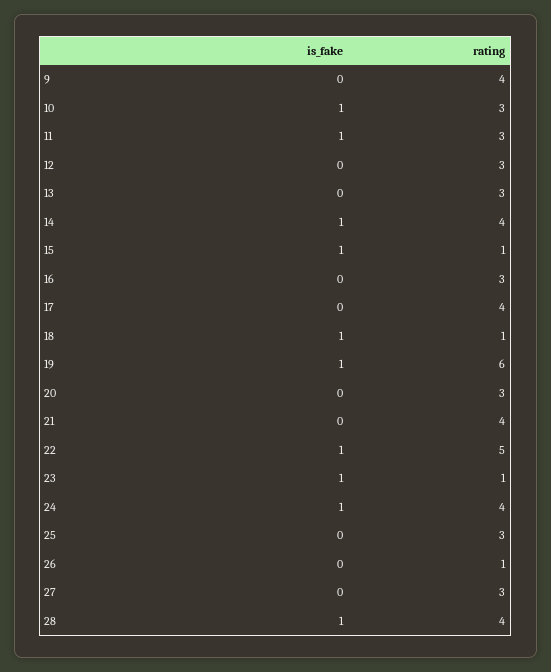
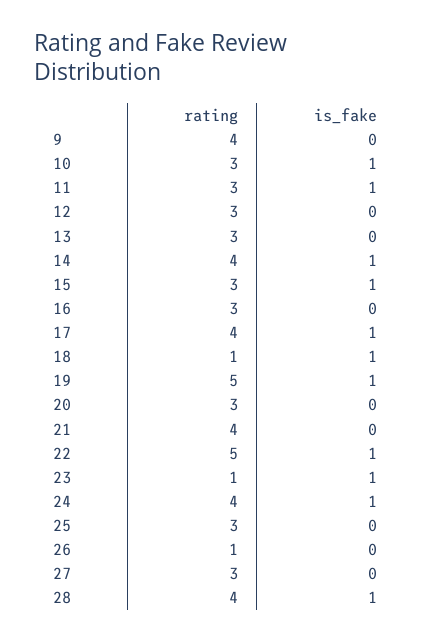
  {
    "is_fake": {
      "9": 0,
      "10": 1,
      "11": 1,
      "12": 0,
      "13": 0,
      "14": 1,
      "15": 1,
      "16": 0,
-     "17": 0,
+     "17": 1,
      "18": 1,
      "19": 1,
      "20": 0,
      "21": 0,
      "22": 1,
      "23": 1,
      "24": 1,
      "25": 0,
      "26": 0,
      "27": 0,
      "28": 1
    },
    "rating": {
      "9": 4,
      "10": 3,
      "11": 3,
      "12": 3,
      "13": 3,
      "14": 4,
-     "15": 1,
+     "15": 3,
      "16": 3,
      "17": 4,
      "18": 1,
-     "19": 6,
+     "19": 5,
      "20": 3,
      "21": 4,
      "22": 5,
      "23": 1,
      "24": 4,
      "25": 3,
      "26": 1,
      "27": 3,
      "28": 4
    }
  }

